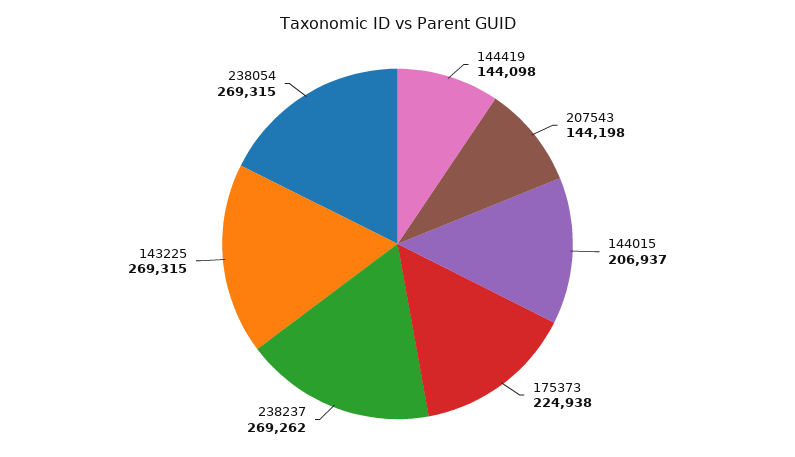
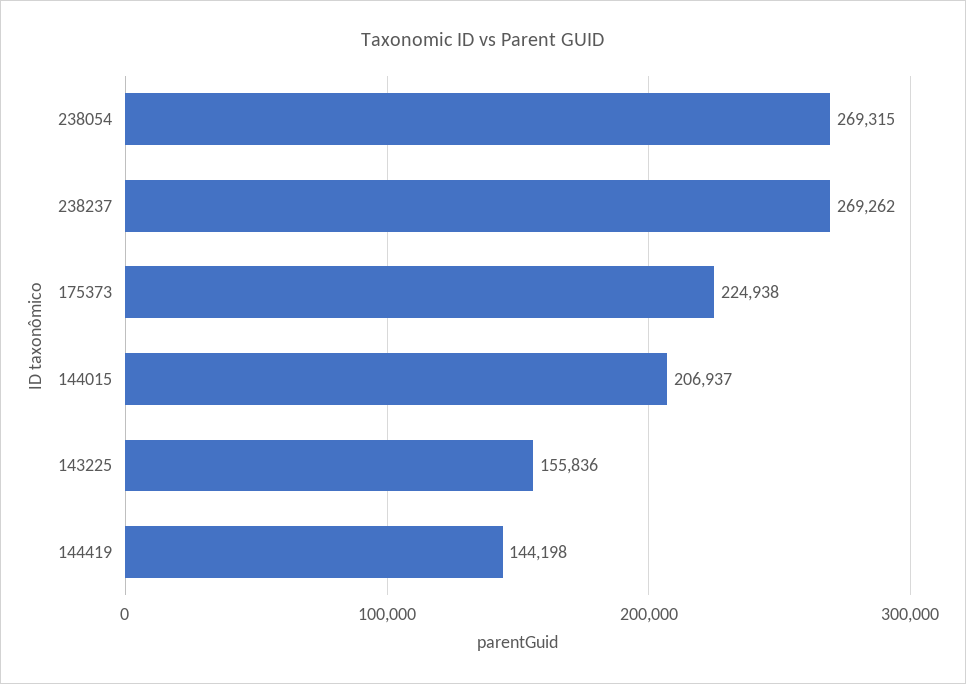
  {
-   "144419": 144098,
+   "144419": 144198,
-   "207543": 144198,
    "144015": 206937,
    "175373": 224938,
    "238237": 269262,
-   "143225": 269315,
+   "143225": 155836,
    "238054": 269315
  }

